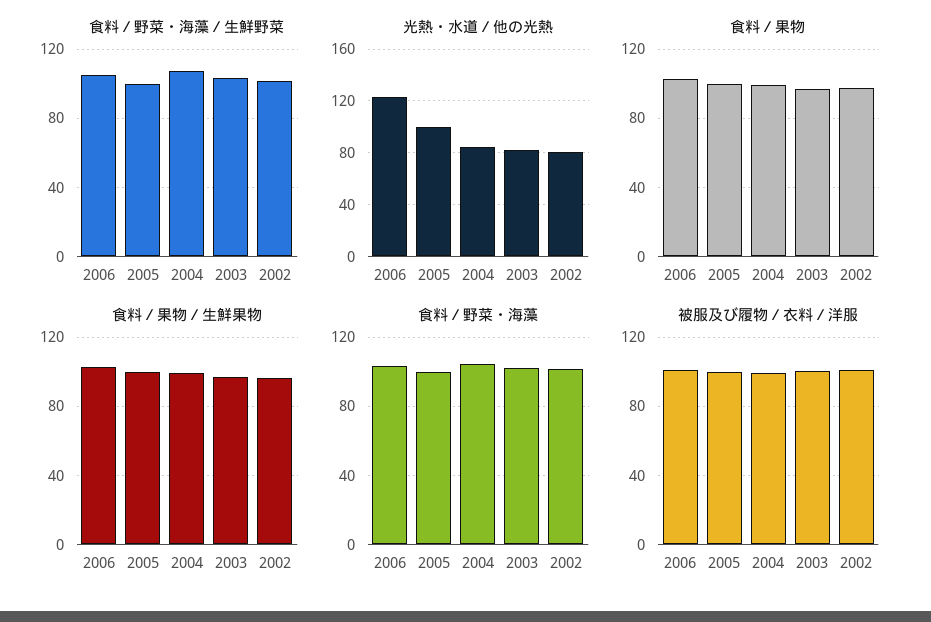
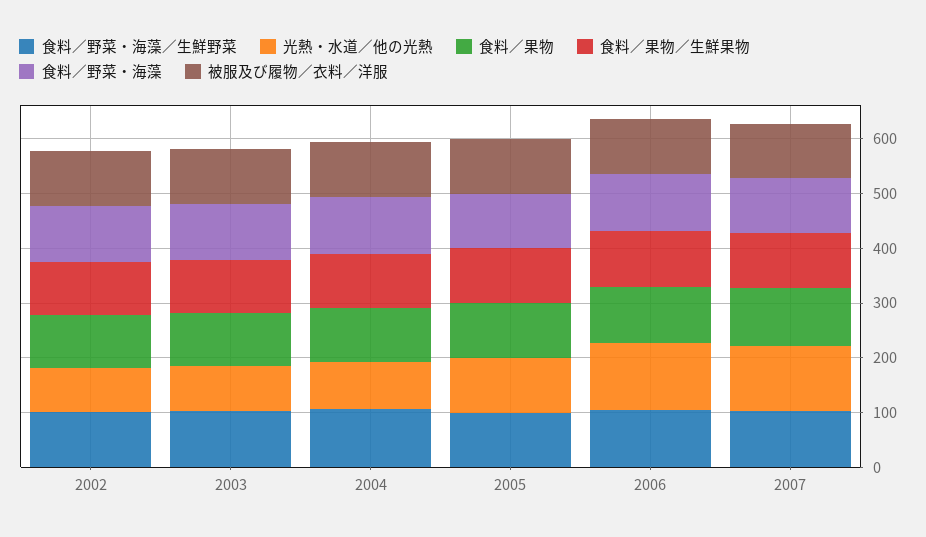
  {
    "食料／野菜・海藻／生鮮野菜": {
      "2006": 105,
      "2005": 100,
      "2004": 105,
      "2003": 105,
-     "2002": 100
+     "2002": 100,
+     "2007": 100
    },
    "光熱・水道／他の光熱": {
      "2006": 125,
      "2005": 100,
      "2004": 85,
      "2003": 80,
-     "2002": 80
+     "2002": 80,
+     "2007": 120
    },
    "食料／果物": {
      "2006": 100,
      "2005": 100,
      "2004": 100,
      "2003": 95,
-     "2002": 95
+     "2002": 95,
+     "2007": 100
    },
    "食料／果物／生鮮果物": {
      "2006": 105,
      "2005": 100,
      "2004": 100,
      "2003": 95,
-     "2002": 95
+     "2002": 95,
+     "2007": 100
    },
    "食料／野菜・海藻": {
      "2006": 105,
      "2005": 100,
      "2004": 105,
      "2003": 100,
-     "2002": 100
+     "2002": 100,
+     "2007": 100
    },
    "被服及び履物／衣料／洋服": {
      "2006": 100,
      "2005": 100,
      "2004": 100,
      "2003": 100,
-     "2002": 100
+     "2002": 100,
+     "2007": 100
    }
  }

